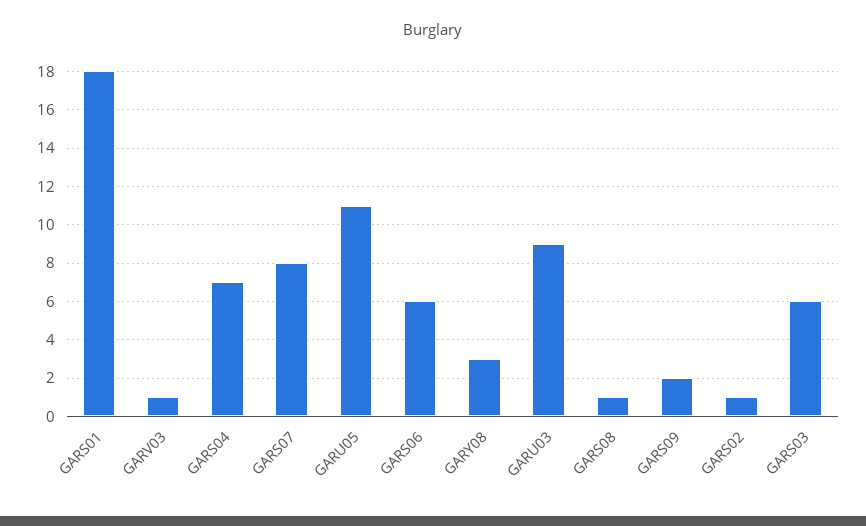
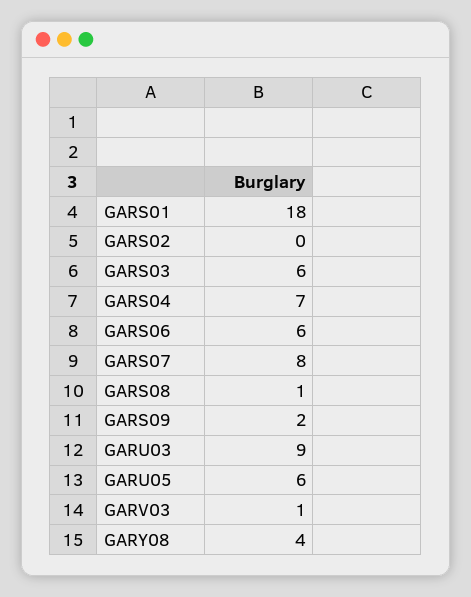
  {
    "GARS01": 18,
    "GARV03": 1,
    "GARS04": 7,
    "GARS07": 8,
-   "GARU05": 11,
+   "GARU05": 6,
    "GARS06": 6,
-   "GARY08": 3,
+   "GARY08": 4,
    "GARU03": 9,
    "GARS08": 1,
    "GARS09": 2,
-   "GARS02": 1,
+   "GARS02": 0,
    "GARS03": 6
  }

